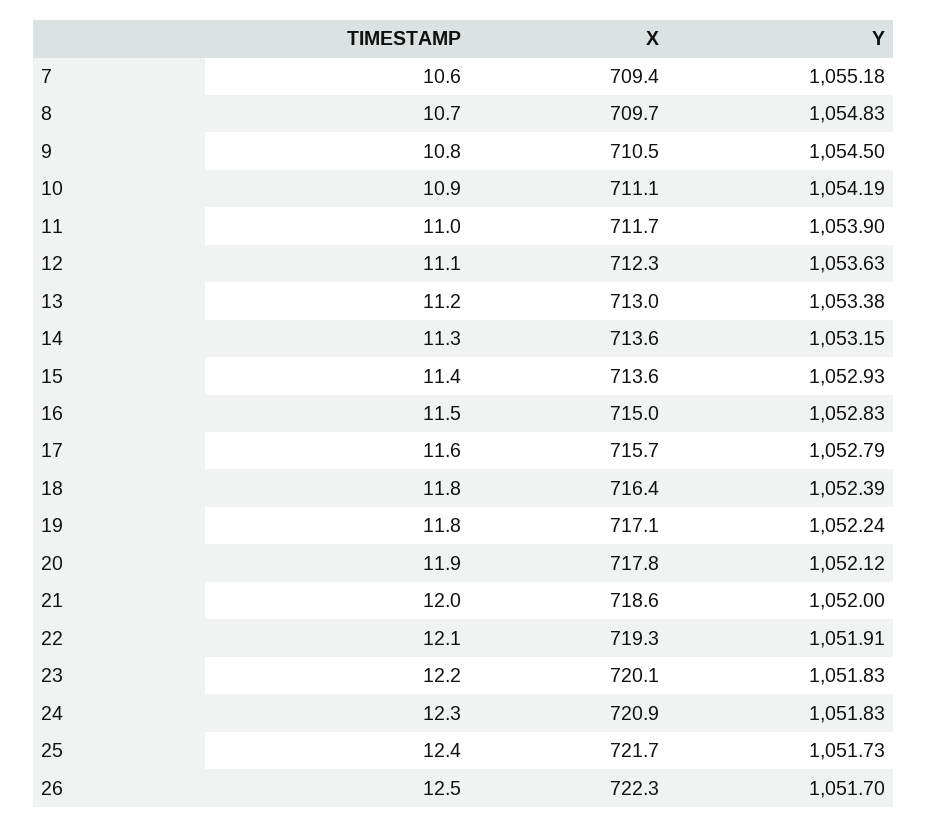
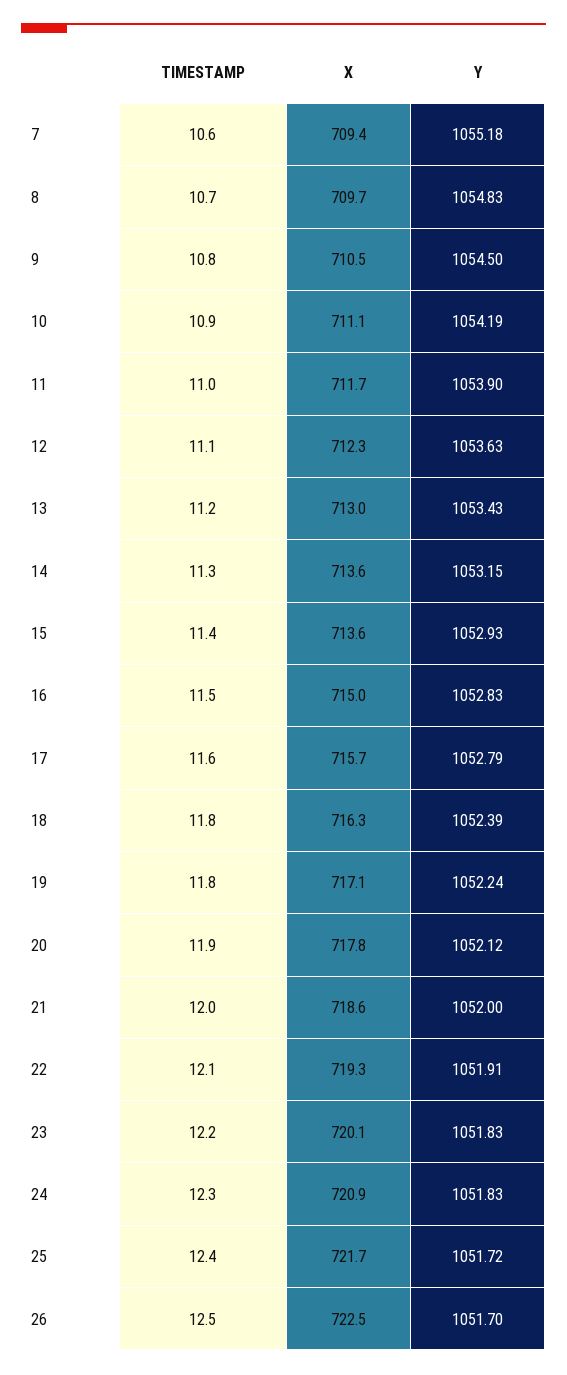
  {
    "TIMESTAMP": {
      "7": 10.6,
      "8": 10.7,
      "9": 10.8,
      "10": 10.9,
      "11": 11,
      "12": 11.1,
      "13": 11.2,
      "14": 11.3,
      "15": 11.4,
      "16": 11.5,
      "17": 11.6,
      "18": 11.8,
      "19": 11.8,
      "20": 11.9,
      "21": 12,
      "22": 12.1,
      "23": 12.2,
      "24": 12.3,
      "25": 12.4,
      "26": 12.5
    },
    "X": {
      "7": 709.4,
      "8": 709.7,
      "9": 710.5,
      "10": 711.1,
      "11": 711.7,
      "12": 712.3,
      "13": 713,
      "14": 713.6,
      "15": 713.6,
      "16": 715,
      "17": 715.7,
-     "18": 716.4,
+     "18": 716.3,
      "19": 717.1,
      "20": 717.8,
      "21": 718.6,
      "22": 719.3,
      "23": 720.1,
      "24": 720.9,
      "25": 721.7,
-     "26": 722.3
+     "26": 722.5
    },
    "Y": {
      "7": 1055.18,
      "8": 1054.83,
      "9": 1054.5,
      "10": 1054.19,
      "11": 1053.9,
      "12": 1053.63,
-     "13": 1053.38,
+     "13": 1053.43,
      "14": 1053.15,
      "15": 1052.93,
      "16": 1052.83,
      "17": 1052.79,
      "18": 1052.39,
      "19": 1052.24,
      "20": 1052.12,
      "21": 1052,
      "22": 1051.91,
      "23": 1051.83,
      "24": 1051.83,
-     "25": 1051.73,
+     "25": 1051.72,
      "26": 1051.7
    }
  }

